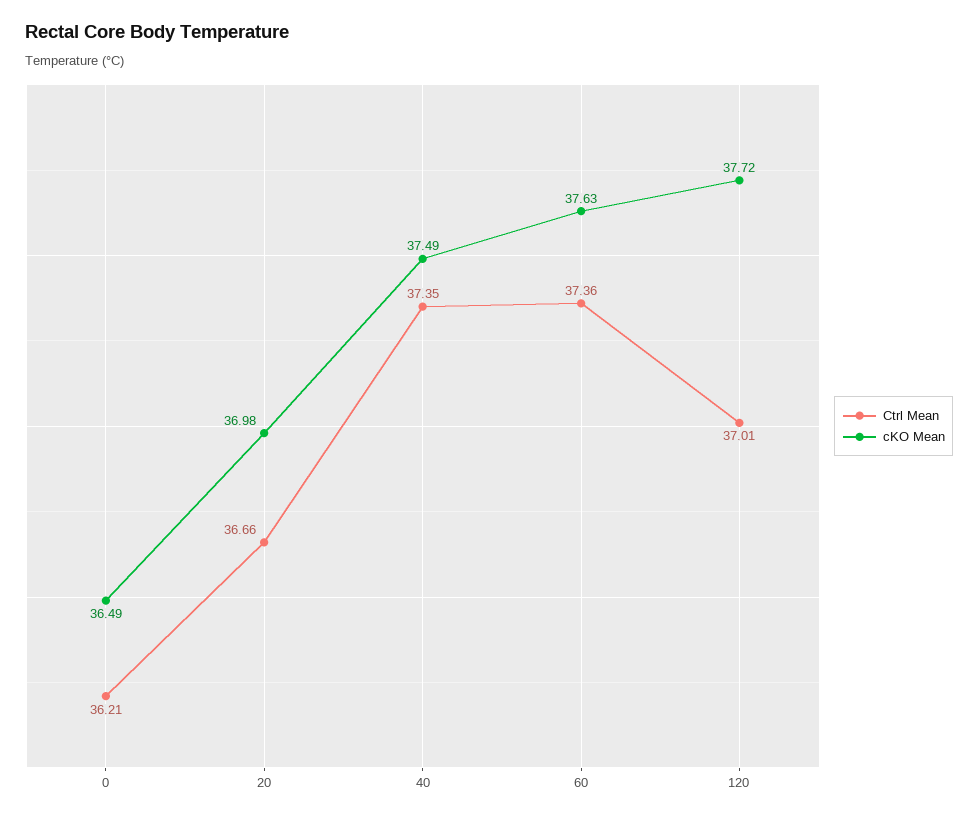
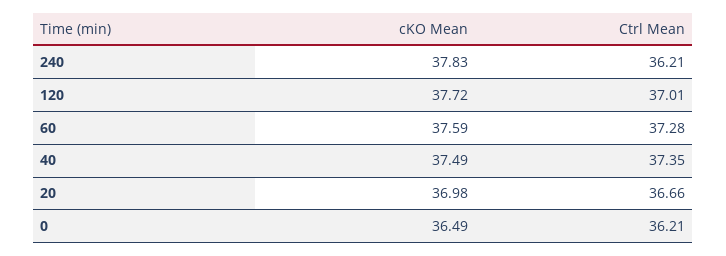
  {
    "Ctrl Mean": {
      "0": 36.21,
      "20": 36.66,
      "40": 37.35,
-     "60": 37.36,
+     "60": 37.28,
-     "120": 37.01
+     "120": 37.01,
+     "240": 36.21
    },
    "cKO Mean": {
      "0": 36.49,
      "20": 36.98,
      "40": 37.49,
-     "60": 37.63,
+     "60": 37.59,
-     "120": 37.72
+     "120": 37.72,
+     "240": 37.83
    }
  }

